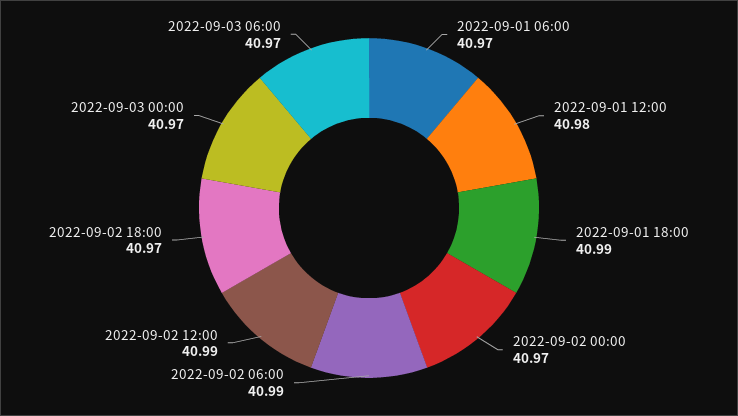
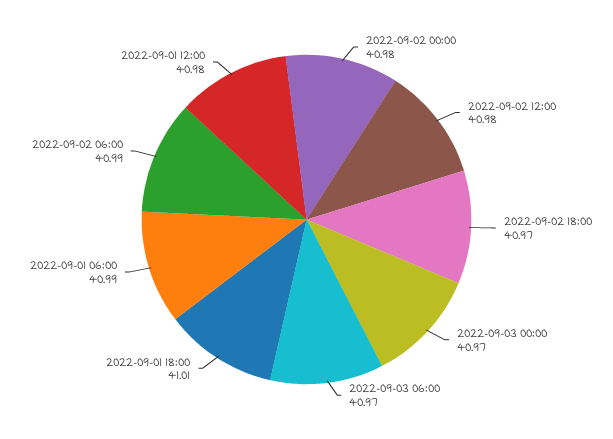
  {
-   "2022-09-01 06:00": 40.97,
+   "2022-09-01 06:00": 40.99,
    "2022-09-01 12:00": 40.98,
-   "2022-09-01 18:00": 40.99,
+   "2022-09-01 18:00": 41.01,
-   "2022-09-02 00:00": 40.97,
+   "2022-09-02 00:00": 40.98,
    "2022-09-02 06:00": 40.99,
-   "2022-09-02 12:00": 40.99,
+   "2022-09-02 12:00": 40.98,
    "2022-09-02 18:00": 40.97,
    "2022-09-03 00:00": 40.97,
    "2022-09-03 06:00": 40.97
  }

